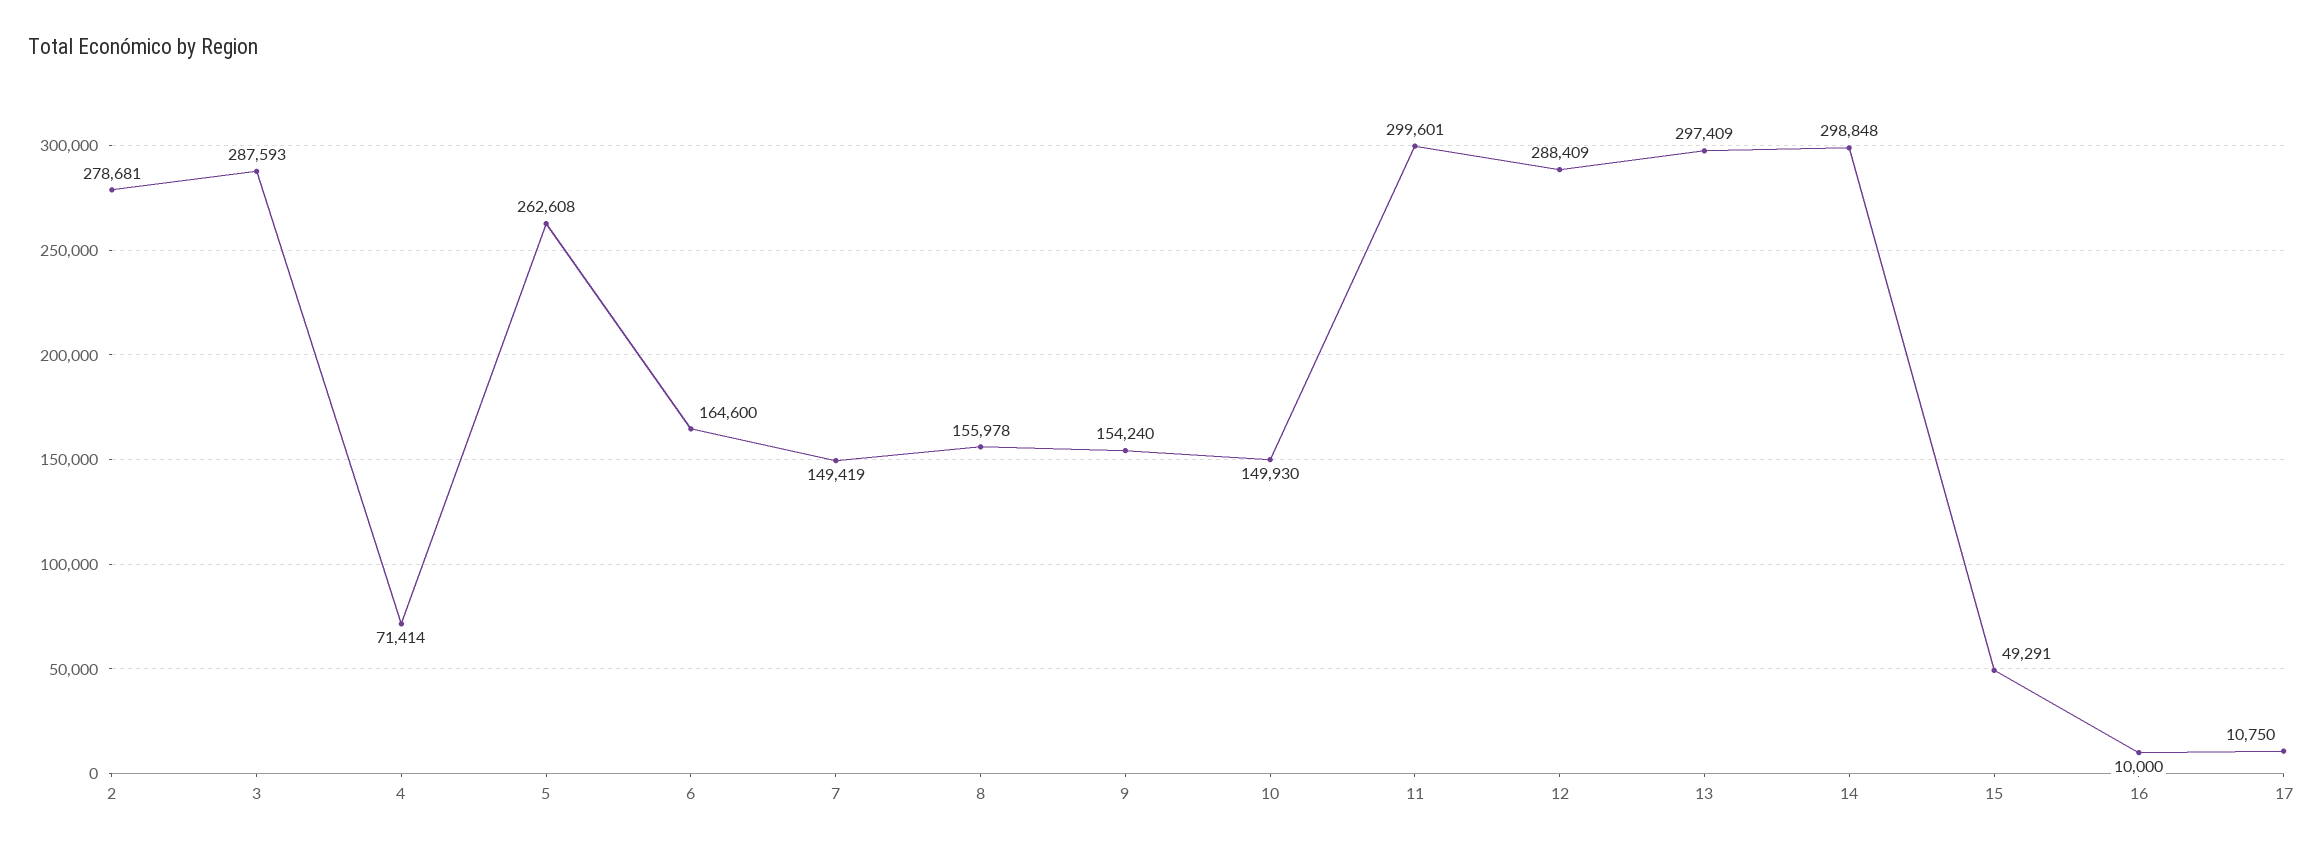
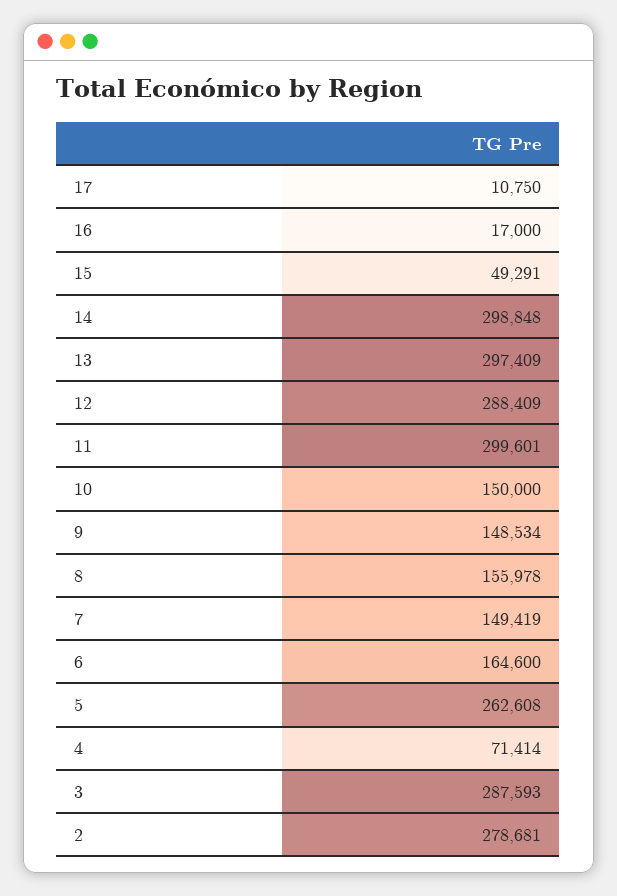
  {
    "2": 278681,
    "3": 287593,
    "4": 71414,
    "5": 262608,
    "6": 164600,
    "7": 149419,
    "8": 155978,
-   "9": 154240,
+   "9": 148534,
-   "10": 149930,
+   "10": 150000,
    "11": 299601,
    "12": 288409,
    "13": 297409,
    "14": 298848,
    "15": 49291,
-   "16": 10000,
+   "16": 17000,
    "17": 10750
  }

